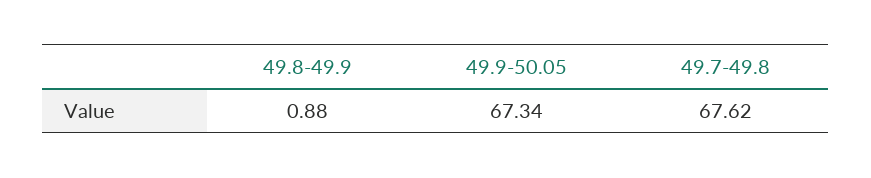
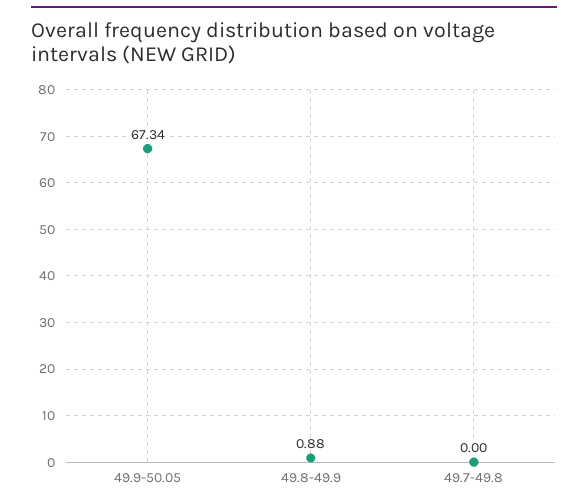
  {
    "49.8-49.9": 0.88,
    "49.9-50.05": 67.34,
-   "49.7-49.8": 67.62
+   "49.7-49.8": 0
  }

